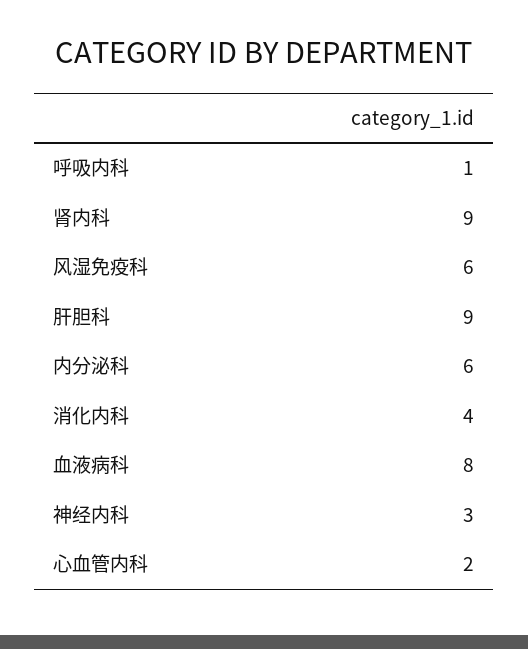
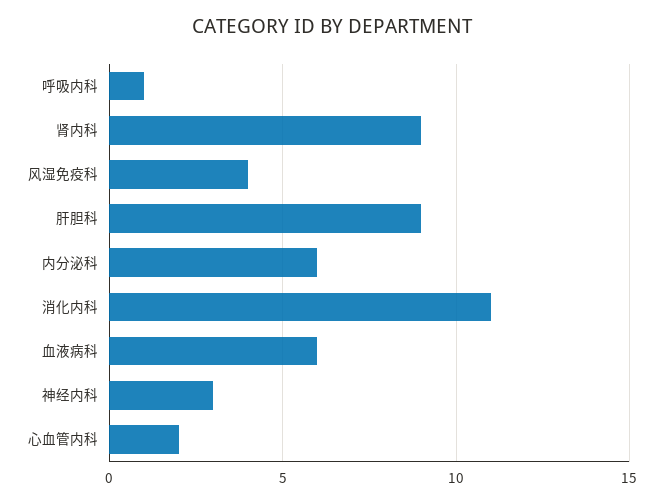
  {
    "呼吸内科": 1,
    "肾内科": 9,
-   "风湿免疫科": 6,
+   "风湿免疫科": 4,
    "肝胆科": 9,
    "内分泌科": 6,
-   "消化内科": 4,
+   "消化内科": 11,
-   "血液病科": 8,
+   "血液病科": 6,
    "神经内科": 3,
    "心血管内科": 2
  }

